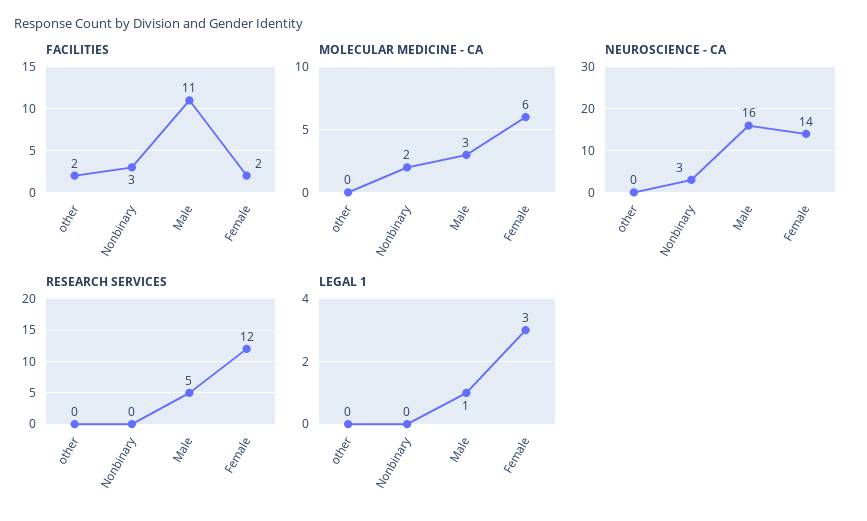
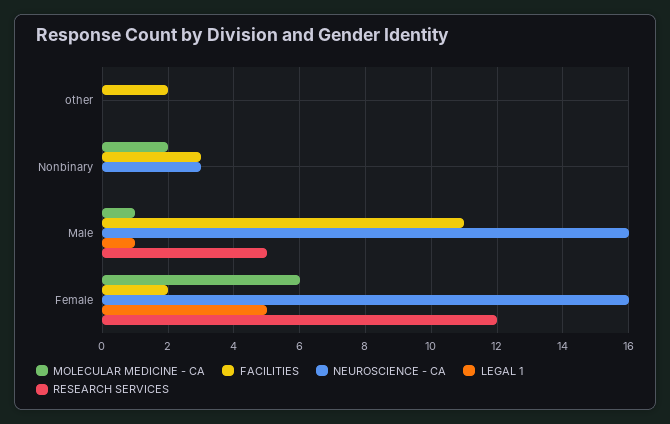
  {
    "FACILITIES": {
      "other": 2,
      "Nonbinary": 3,
      "Male": 11,
      "Female": 2
    },
    "MOLECULAR MEDICINE - CA": {
      "other": 0,
      "Nonbinary": 2,
-     "Male": 3,
+     "Male": 1,
      "Female": 6
    },
    "NEUROSCIENCE - CA": {
      "other": 0,
      "Nonbinary": 3,
      "Male": 16,
-     "Female": 14
+     "Female": 16
    },
    "RESEARCH SERVICES": {
      "other": 0,
      "Nonbinary": 0,
      "Male": 5,
      "Female": 12
    },
    "LEGAL 1": {
      "other": 0,
      "Nonbinary": 0,
      "Male": 1,
-     "Female": 3
+     "Female": 5
    }
  }

